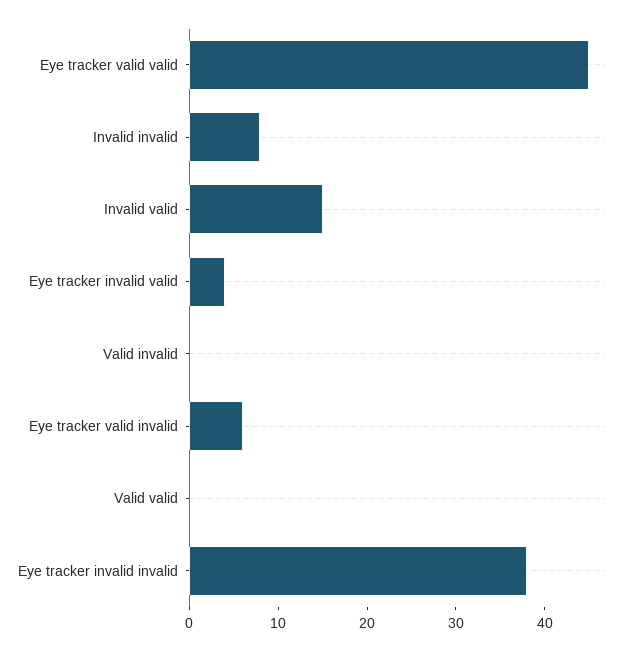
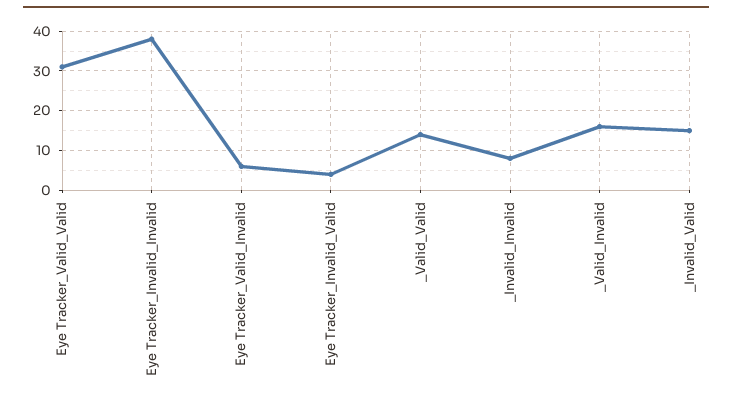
  {
-   "Eye tracker valid valid": 45,
+   "Eye tracker valid valid": 30,
    "Invalid invalid": 8,
    "Invalid valid": 15,
    "Eye tracker invalid valid": 4,
-   "Valid invalid": 0,
+   "Valid invalid": 15,
    "Eye tracker valid invalid": 6,
-   "Valid valid": 0,
+   "Valid valid": 15,
    "Eye tracker invalid invalid": 38
  }

